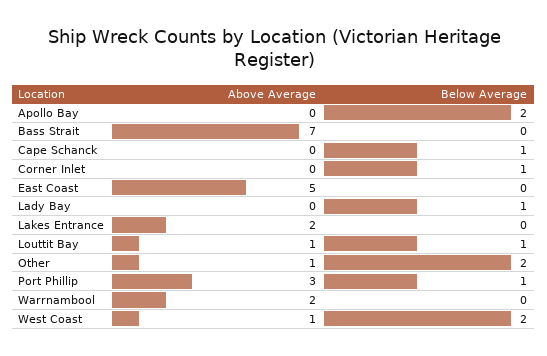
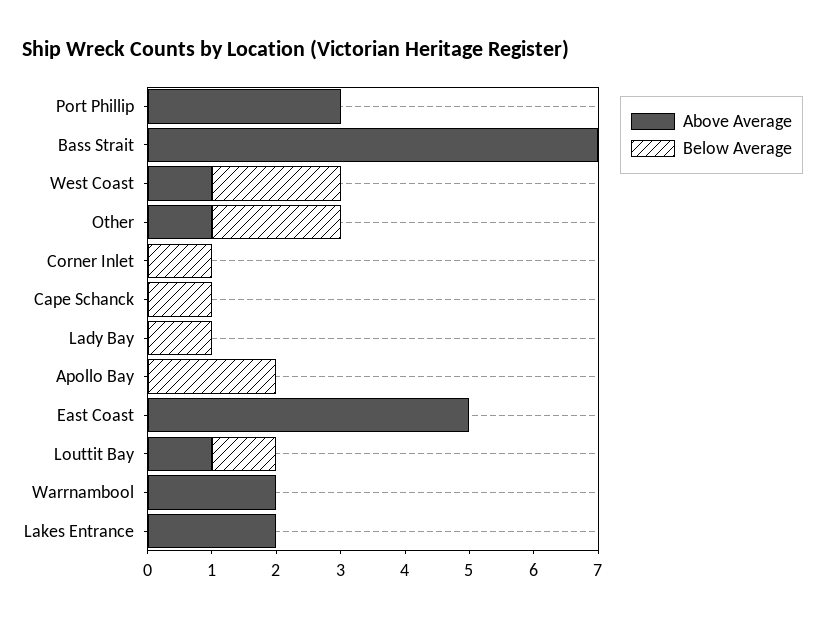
  {
    "Above Average": {
      "Apollo Bay": 0,
      "Bass Strait": 7,
      "Cape Schanck": 0,
      "Corner Inlet": 0,
      "East Coast": 5,
      "Lady Bay": 0,
      "Lakes Entrance": 2,
      "Louttit Bay": 1,
      "Other": 1,
      "Port Phillip": 3,
      "Warrnambool": 2,
      "West Coast": 1
    },
    "Below Average": {
      "Apollo Bay": 2,
      "Bass Strait": 0,
      "Cape Schanck": 1,
      "Corner Inlet": 1,
      "East Coast": 0,
      "Lady Bay": 1,
      "Lakes Entrance": 0,
      "Louttit Bay": 1,
      "Other": 2,
-     "Port Phillip": 1,
+     "Port Phillip": 0,
      "Warrnambool": 0,
      "West Coast": 2
    }
  }

